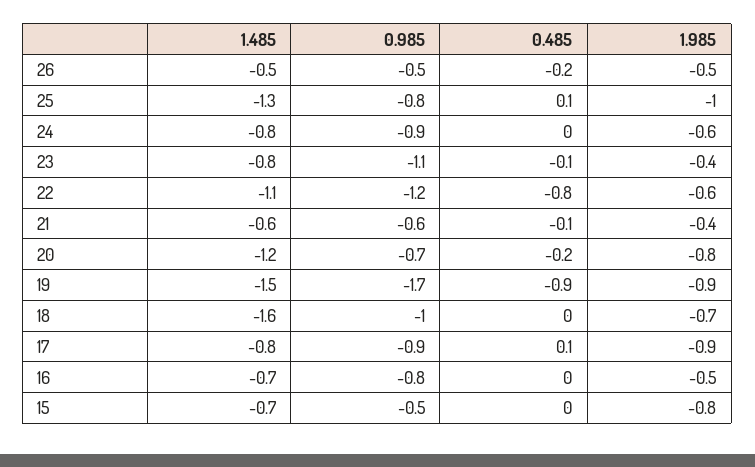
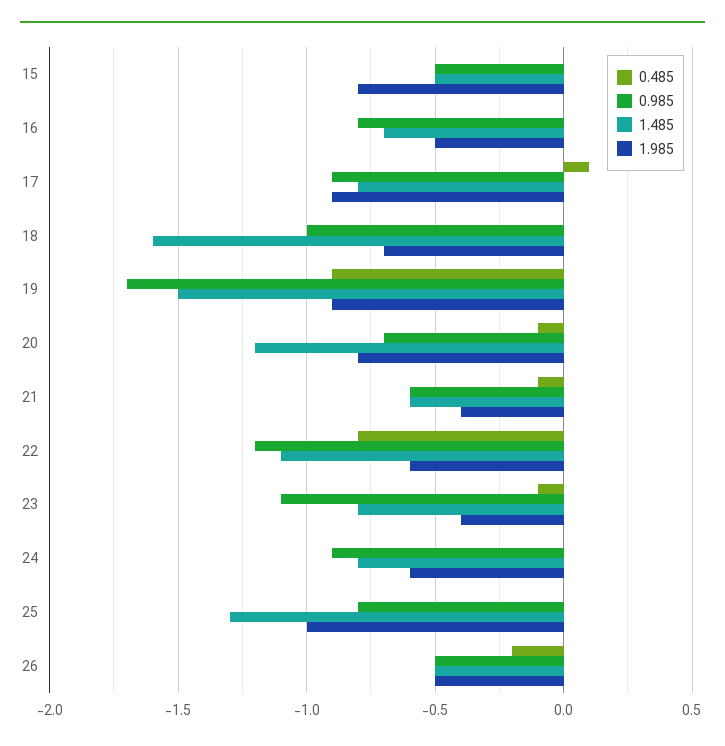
  {
    "1.485": {
      "26": -0.5,
      "25": -1.3,
      "24": -0.8,
      "23": -0.8,
      "22": -1.1,
      "21": -0.6,
      "20": -1.2,
      "19": -1.5,
      "18": -1.6,
      "17": -0.8,
      "16": -0.7,
-     "15": -0.7
+     "15": -0.5
    },
    "0.985": {
      "26": -0.5,
      "25": -0.8,
      "24": -0.9,
      "23": -1.1,
      "22": -1.2,
      "21": -0.6,
      "20": -0.7,
      "19": -1.7,
      "18": -1,
      "17": -0.9,
      "16": -0.8,
      "15": -0.5
    },
    "0.485": {
      "26": -0.2,
-     "25": 0.1,
+     "25": 0,
      "24": 0,
      "23": -0.1,
      "22": -0.8,
      "21": -0.1,
-     "20": -0.2,
+     "20": -0.1,
      "19": -0.9,
      "18": 0,
      "17": 0.1,
      "16": 0,
      "15": 0
    },
    "1.985": {
      "26": -0.5,
      "25": -1,
      "24": -0.6,
      "23": -0.4,
      "22": -0.6,
      "21": -0.4,
      "20": -0.8,
      "19": -0.9,
      "18": -0.7,
      "17": -0.9,
      "16": -0.5,
      "15": -0.8
    }
  }

